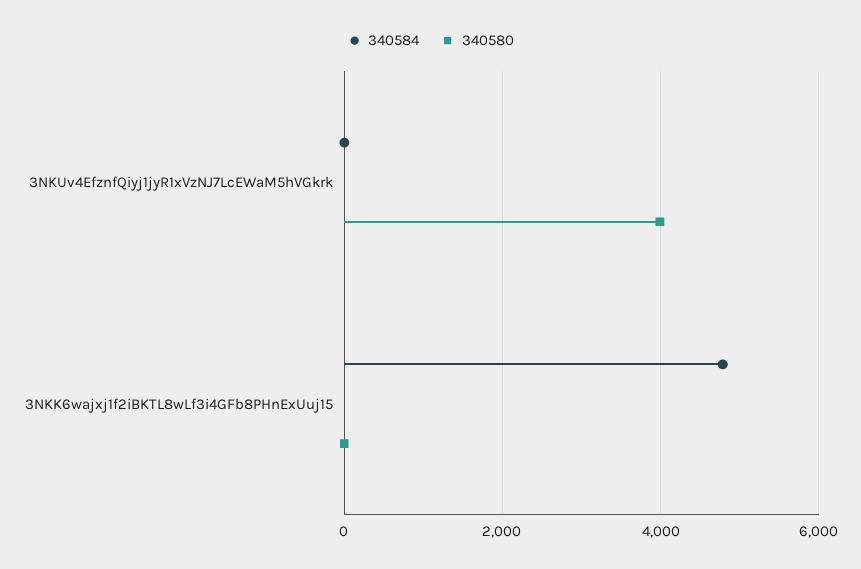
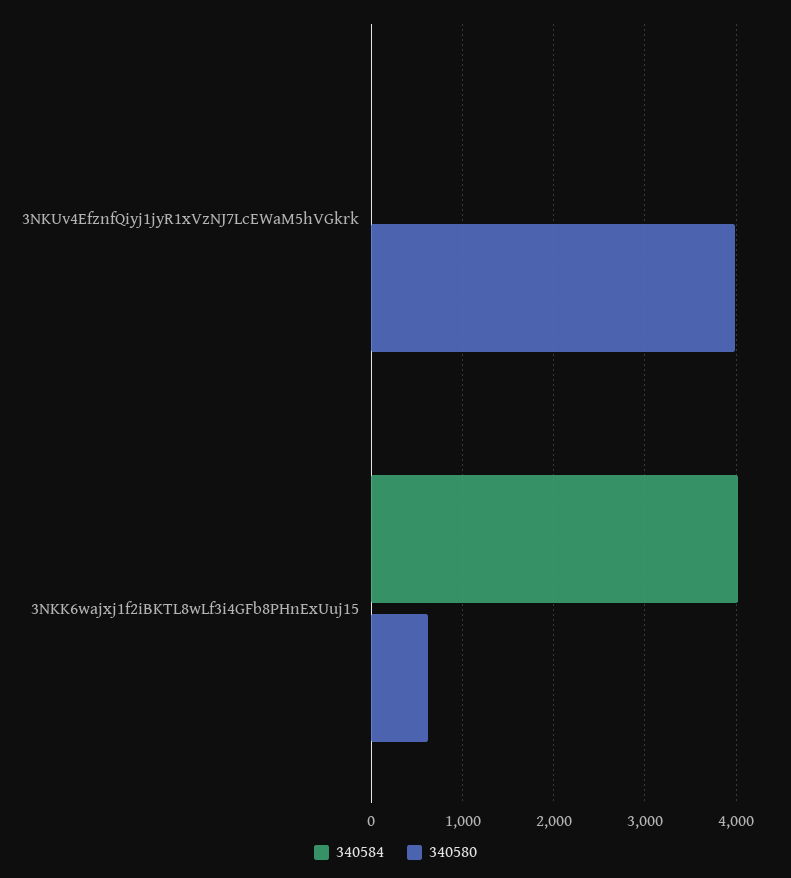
  {
    "340584": {
      "3NKUv4EfznfQiyj1jyR1xVzNJ7LcEWaM5hVGkrk": 0,
-     "3NKK6wajxj1f2iBKTL8wLf3i4GFb8PHnExUuj15": 4800
+     "3NKK6wajxj1f2iBKTL8wLf3i4GFb8PHnExUuj15": 4000
    },
    "340580": {
      "3NKUv4EfznfQiyj1jyR1xVzNJ7LcEWaM5hVGkrk": 4000,
-     "3NKK6wajxj1f2iBKTL8wLf3i4GFb8PHnExUuj15": 0
+     "3NKK6wajxj1f2iBKTL8wLf3i4GFb8PHnExUuj15": 600
    }
  }

